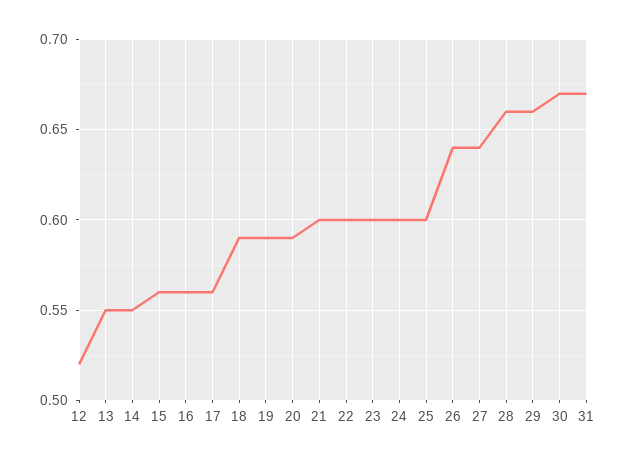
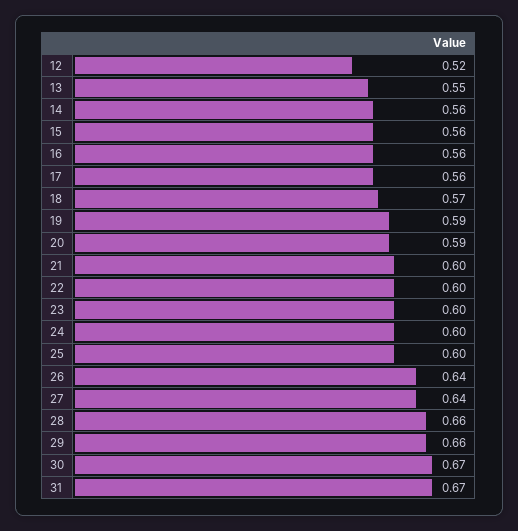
  {
    "12": 0.52,
    "13": 0.55,
-   "14": 0.55,
+   "14": 0.56,
    "15": 0.56,
    "16": 0.56,
    "17": 0.56,
-   "18": 0.59,
+   "18": 0.57,
    "19": 0.59,
    "20": 0.59,
    "21": 0.6,
    "22": 0.6,
    "23": 0.6,
    "24": 0.6,
    "25": 0.6,
    "26": 0.64,
    "27": 0.64,
    "28": 0.66,
    "29": 0.66,
    "30": 0.67,
    "31": 0.67
  }

